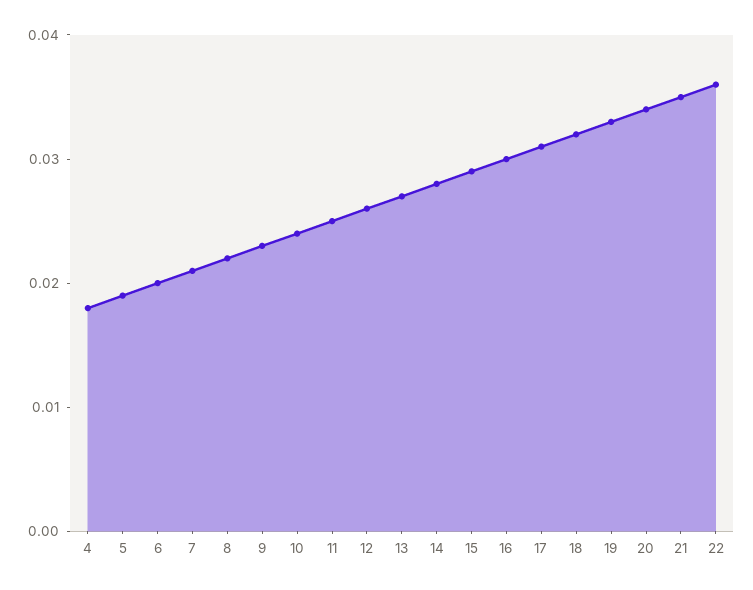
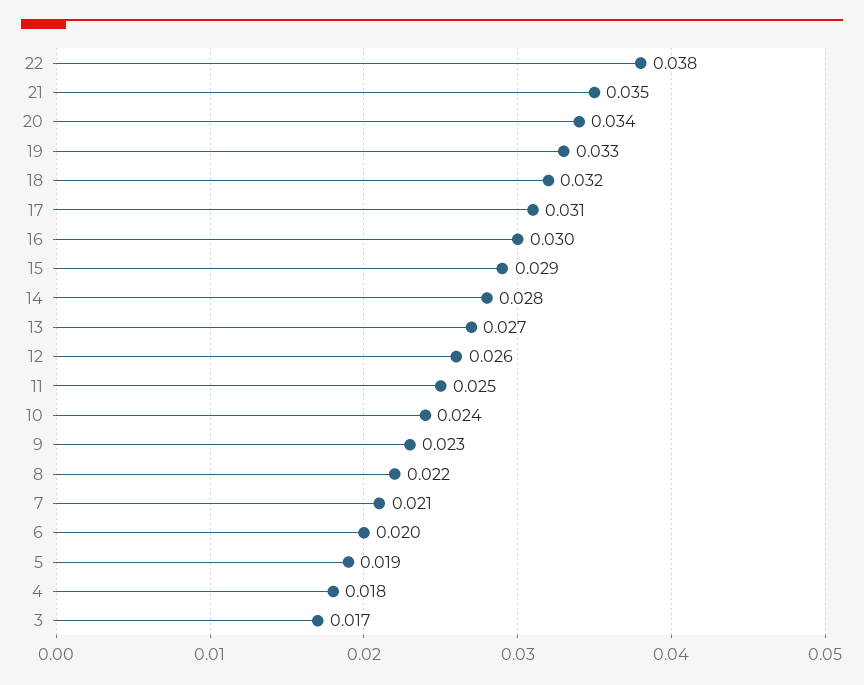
  {
    "4": 0.018,
    "5": 0.019,
    "6": 0.02,
    "7": 0.021,
    "8": 0.022,
    "9": 0.023,
    "10": 0.024,
    "11": 0.025,
    "12": 0.026,
    "13": 0.027,
    "14": 0.028,
    "15": 0.029,
    "16": 0.03,
    "17": 0.031,
    "18": 0.032,
    "19": 0.033,
    "20": 0.034,
    "21": 0.035,
-   "22": 0.036
+   "22": 0.038,
+   "3": 0.017
  }

